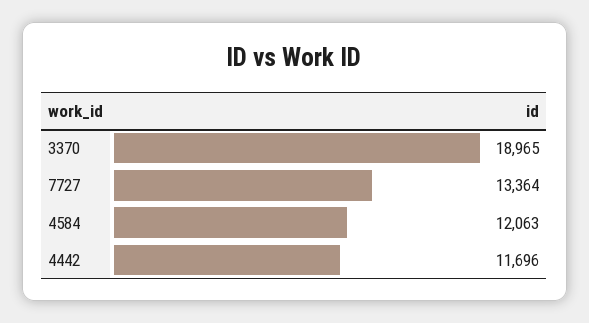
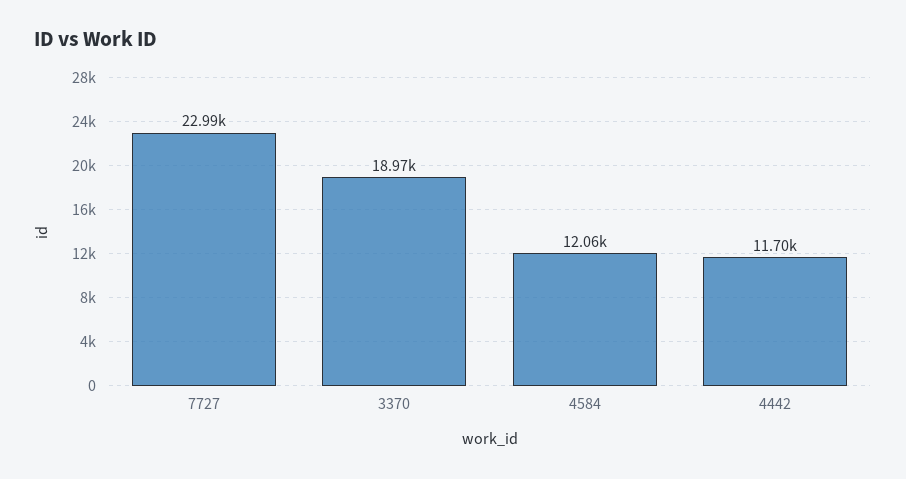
  {
    "3370": 18965,
-   "7727": 13364,
+   "7727": 22990,
    "4584": 12063,
    "4442": 11696
  }

